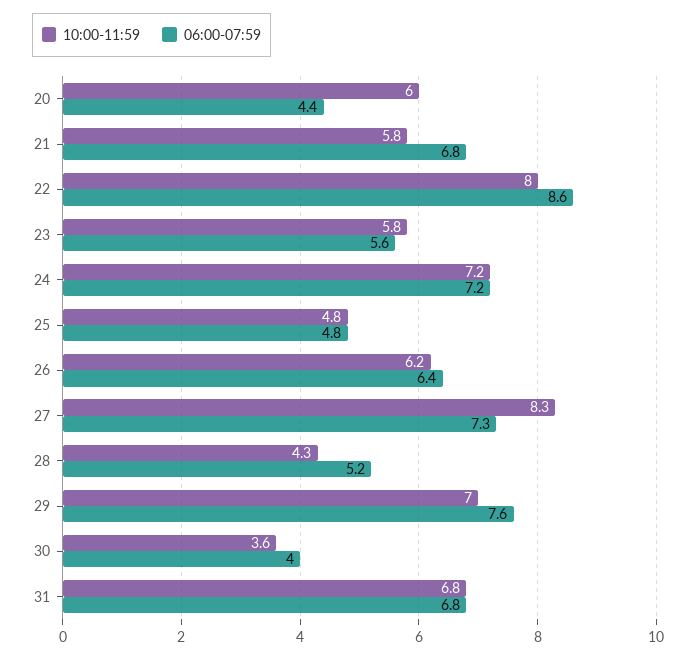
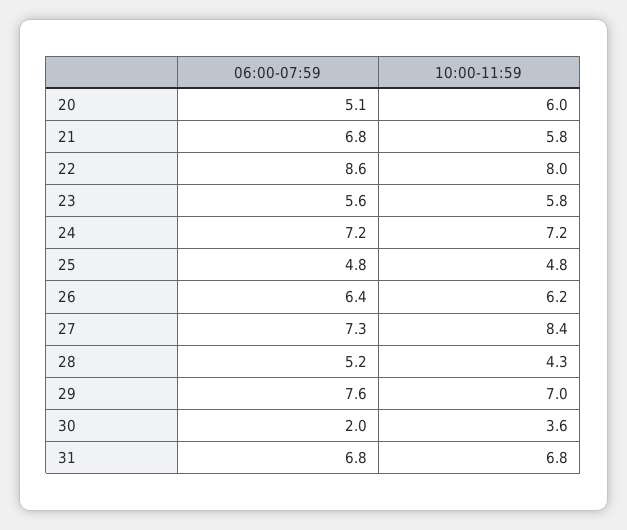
  {
    "10:00-11:59": {
      "20": 6,
      "21": 5.8,
      "22": 8,
      "23": 5.8,
      "24": 7.2,
      "25": 4.8,
      "26": 6.2,
-     "27": 8.3,
+     "27": 8.4,
      "28": 4.3,
      "29": 7,
      "30": 3.6,
      "31": 6.8
    },
    "06:00-07:59": {
-     "20": 4.4,
+     "20": 5.1,
      "21": 6.8,
      "22": 8.6,
      "23": 5.6,
      "24": 7.2,
      "25": 4.8,
      "26": 6.4,
      "27": 7.3,
      "28": 5.2,
      "29": 7.6,
-     "30": 4,
+     "30": 2,
      "31": 6.8
    }
  }

